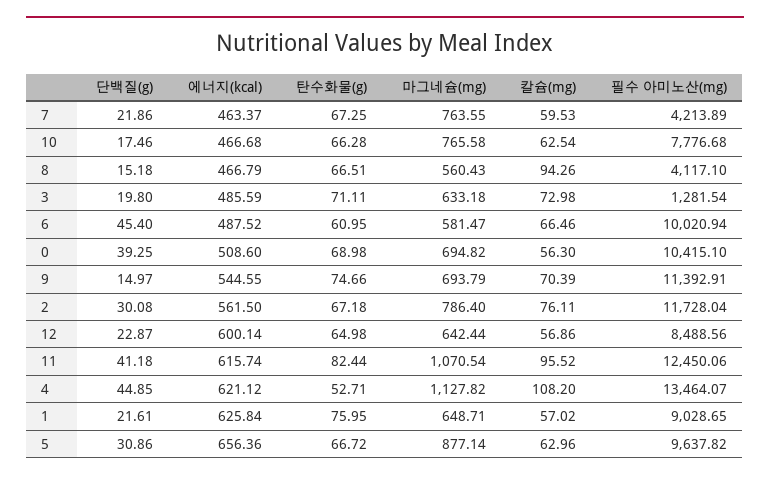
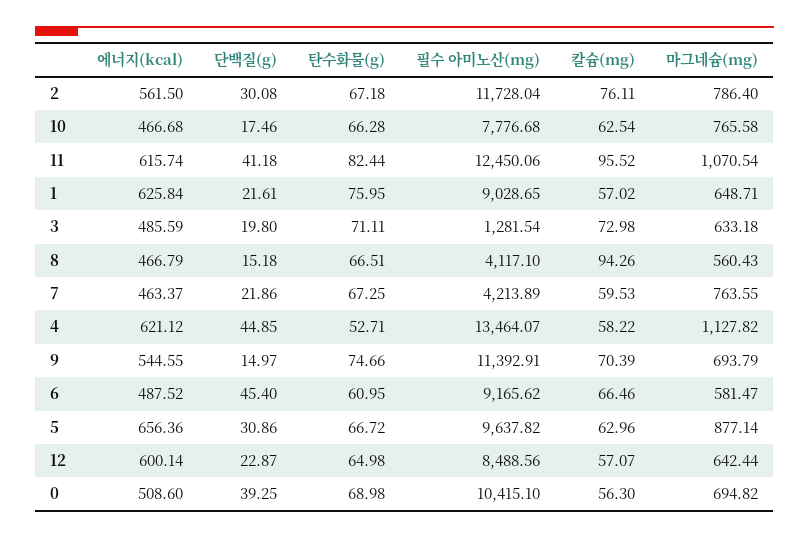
  {
    "단백질(g)": {
      "7": 21.86,
      "10": 17.46,
      "8": 15.18,
      "3": 19.8,
      "6": 45.4,
      "0": 39.25,
      "9": 14.97,
      "2": 30.08,
      "12": 22.87,
      "11": 41.18,
      "4": 44.85,
      "1": 21.61,
      "5": 30.86
    },
    "에너지(kcal)": {
      "7": 463.37,
      "10": 466.68,
      "8": 466.79,
      "3": 485.59,
      "6": 487.52,
      "0": 508.6,
      "9": 544.55,
      "2": 561.5,
      "12": 600.14,
      "11": 615.74,
      "4": 621.12,
      "1": 625.84,
      "5": 656.36
    },
    "탄수화물(g)": {
      "7": 67.25,
      "10": 66.28,
      "8": 66.51,
      "3": 71.11,
      "6": 60.95,
      "0": 68.98,
      "9": 74.66,
      "2": 67.18,
      "12": 64.98,
      "11": 82.44,
      "4": 52.71,
      "1": 75.95,
      "5": 66.72
    },
    "마그네슘(mg)": {
      "7": 763.55,
      "10": 765.58,
      "8": 560.43,
      "3": 633.18,
      "6": 581.47,
      "0": 694.82,
      "9": 693.79,
      "2": 786.4,
      "12": 642.44,
      "11": 1070.54,
      "4": 1127.82,
      "1": 648.71,
      "5": 877.14
    },
    "칼슘(mg)": {
      "7": 59.53,
      "10": 62.54,
      "8": 94.26,
      "3": 72.98,
      "6": 66.46,
      "0": 56.3,
      "9": 70.39,
      "2": 76.11,
-     "12": 56.86,
+     "12": 57.07,
      "11": 95.52,
-     "4": 108.2,
+     "4": 58.22,
      "1": 57.02,
      "5": 62.96
    },
    "필수 아미노산(mg)": {
      "7": 4213.89,
      "10": 7776.68,
      "8": 4117.1,
      "3": 1281.54,
-     "6": 10020.94,
+     "6": 9165.62,
      "0": 10415.1,
      "9": 11392.91,
      "2": 11728.04,
      "12": 8488.56,
      "11": 12450.06,
      "4": 13464.07,
      "1": 9028.65,
      "5": 9637.82
    }
  }

